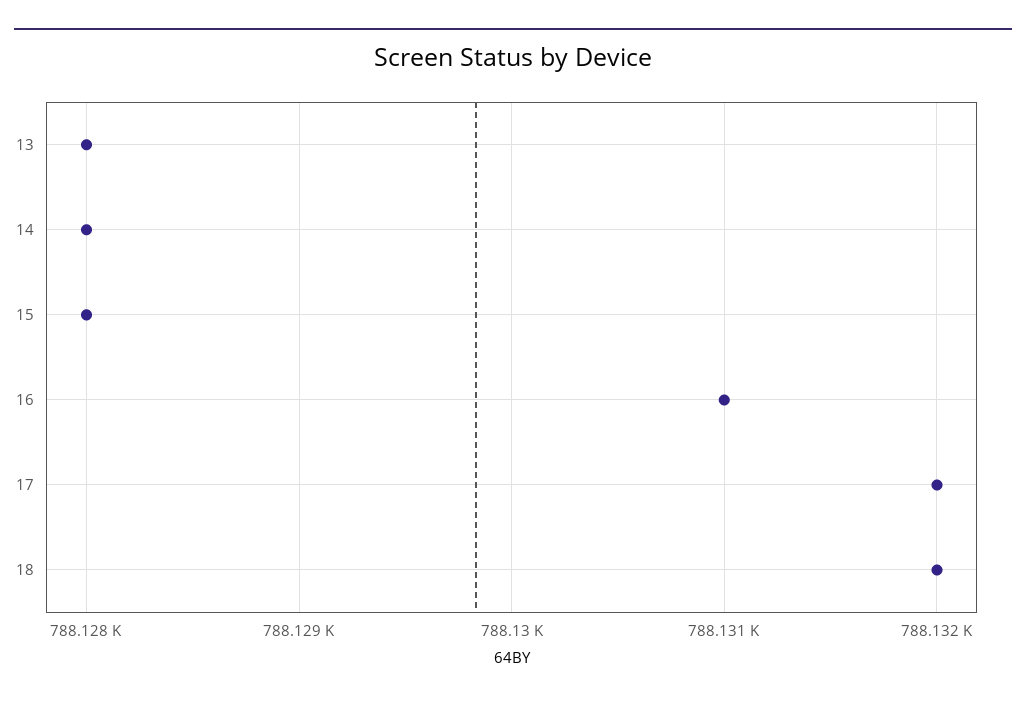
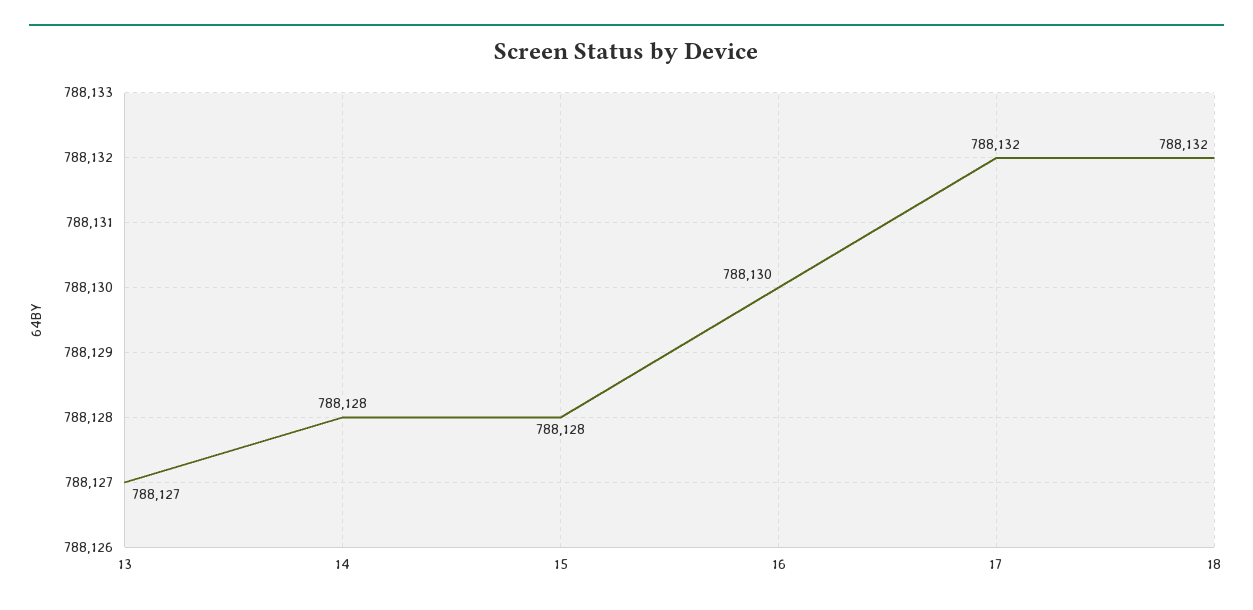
  {
-   "13": 788128,
+   "13": 788127,
    "14": 788128,
    "15": 788128,
-   "16": 788131,
+   "16": 788130,
    "17": 788132,
    "18": 788132
  }

